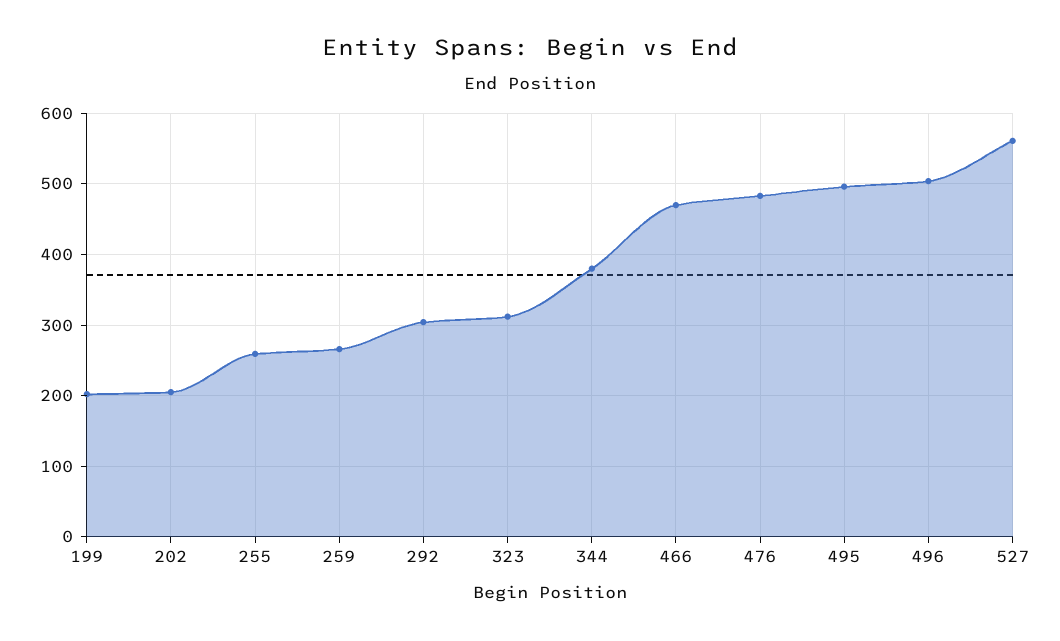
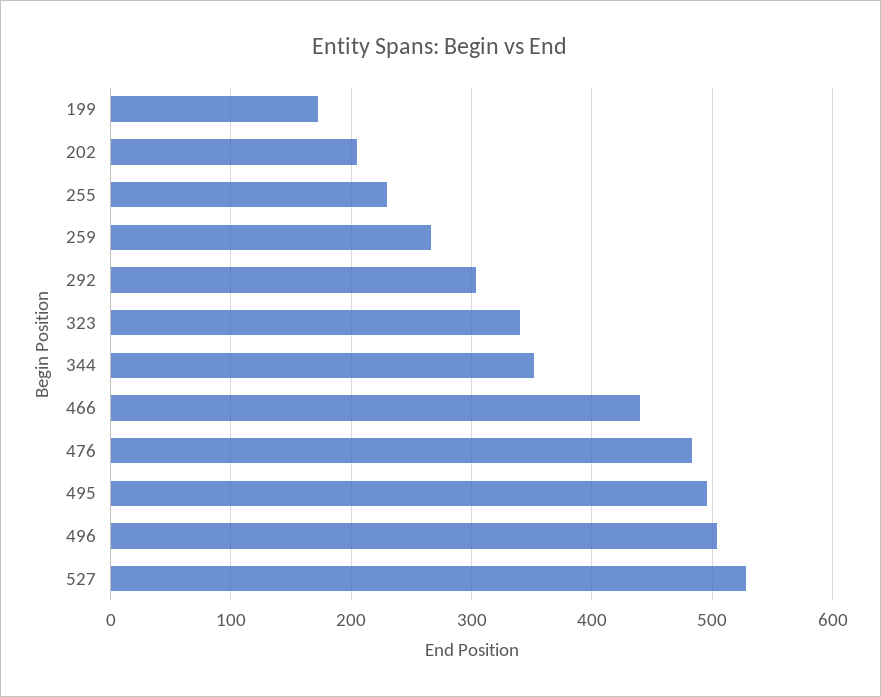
  {
-   "199": 200,
+   "199": 170,
    "202": 210,
-   "255": 260,
+   "255": 230,
    "259": 270,
    "292": 300,
-   "323": 310,
+   "323": 340,
-   "344": 380,
+   "344": 350,
-   "466": 470,
+   "466": 440,
    "476": 480,
    "495": 500,
    "496": 500,
-   "527": 560
+   "527": 530
  }

